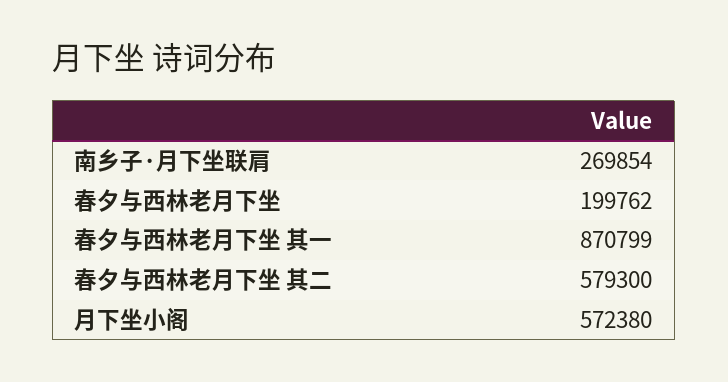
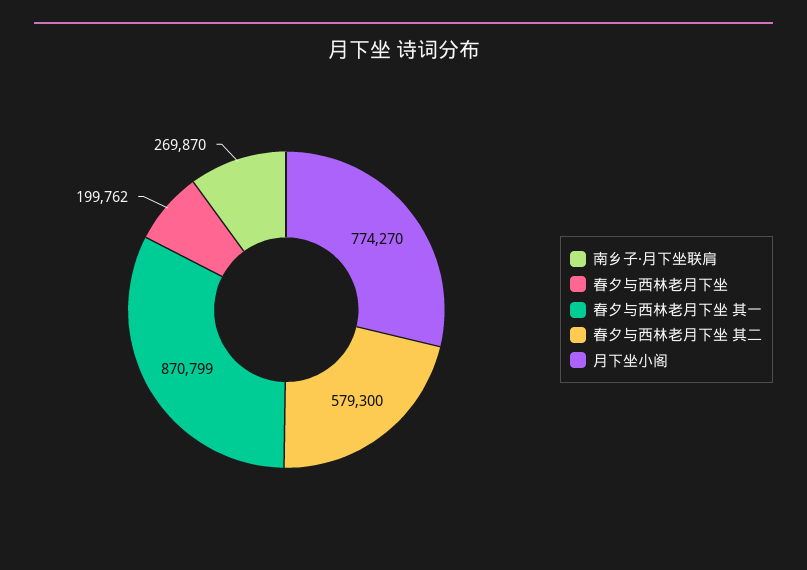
  {
-   "南乡子·月下坐联肩": 269854,
+   "南乡子·月下坐联肩": 269870,
    "春夕与西林老月下坐": 199762,
    "春夕与西林老月下坐 其一": 870799,
    "春夕与西林老月下坐 其二": 579300,
-   "月下坐小阁": 572380
+   "月下坐小阁": 774270
  }

